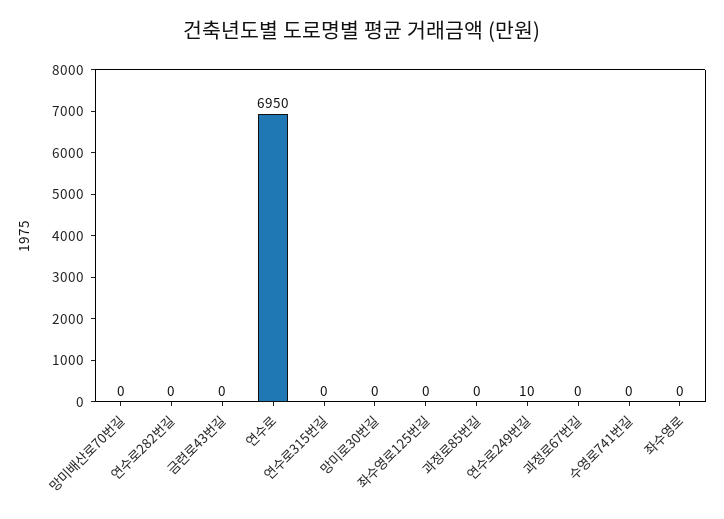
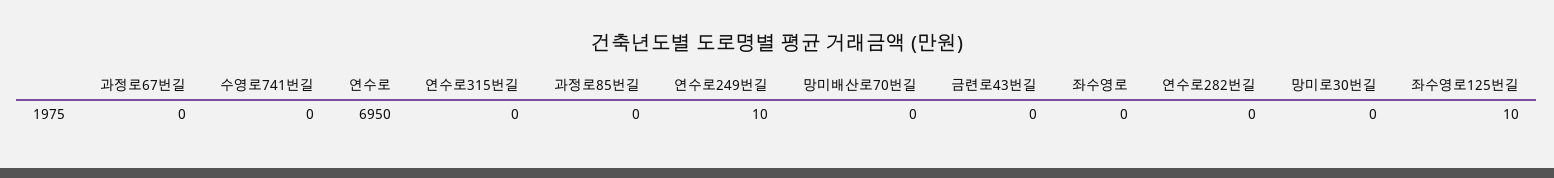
  {
    "망미배산로70번길": 0,
    "연수로282번길": 0,
    "금련로43번길": 0,
    "연수로": 6950,
    "연수로315번길": 0,
    "망미로30번길": 0,
-   "좌수영로125번길": 0,
+   "좌수영로125번길": 10,
    "과정로85번길": 0,
    "연수로249번길": 10,
    "과정로67번길": 0,
    "수영로741번길": 0,
    "좌수영로": 0
  }

